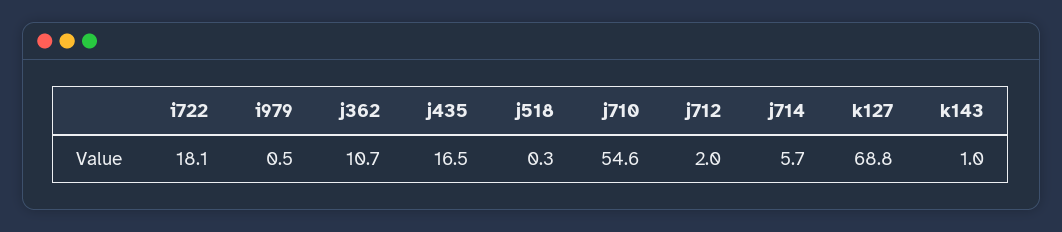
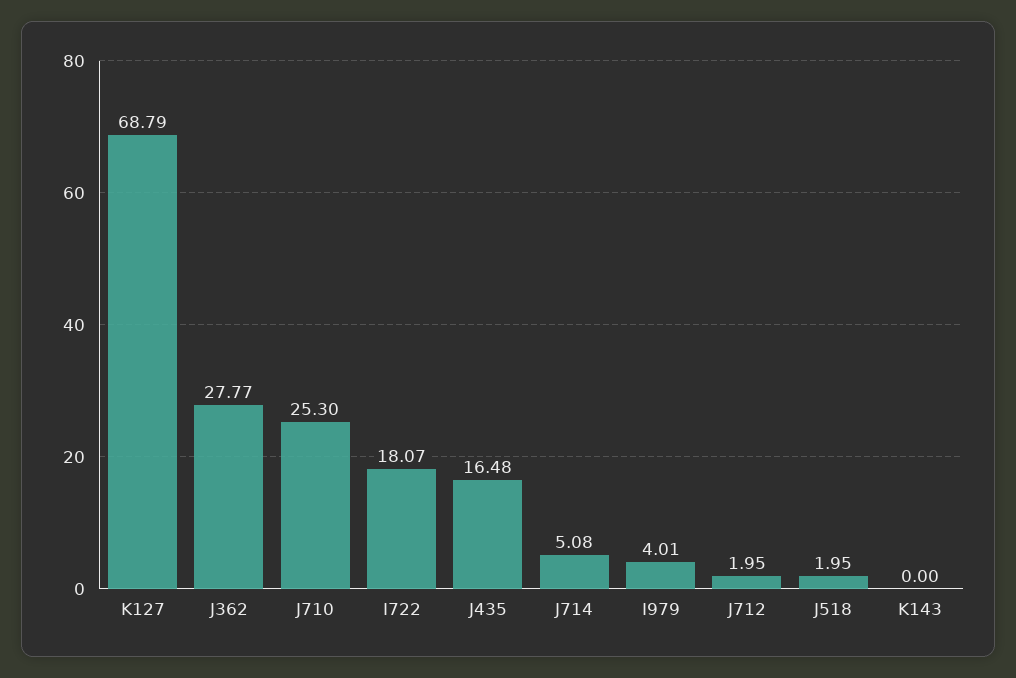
  {
    "i722": 18.07,
-   "i979": 0.5,
+   "i979": 4.01,
-   "j362": 10.7,
+   "j362": 27.77,
    "j435": 16.48,
-   "j518": 0.3,
+   "j518": 1.95,
-   "j710": 54.6,
+   "j710": 25.3,
    "j712": 1.95,
-   "j714": 5.7,
+   "j714": 5.08,
    "k127": 68.79,
-   "k143": 1
+   "k143": 0
  }

